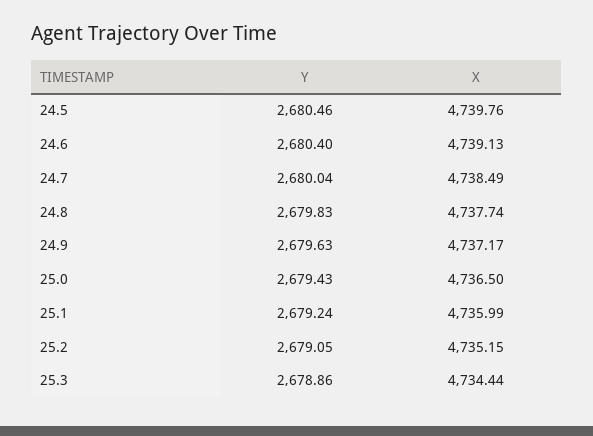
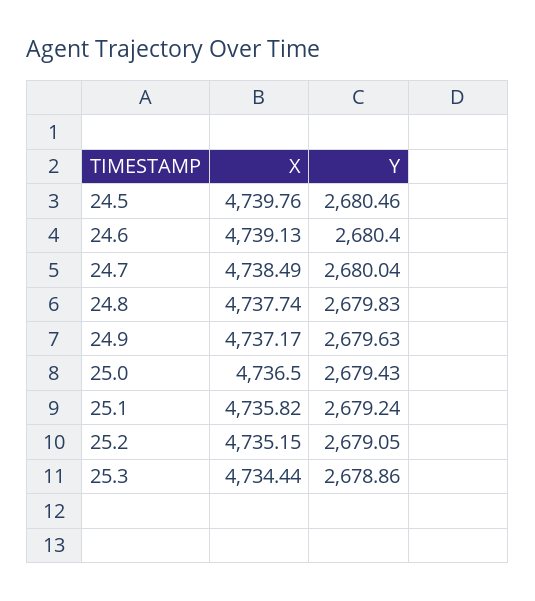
  {
    "Y": {
      "24.5": 2680.46,
      "24.6": 2680.4,
      "24.7": 2680.04,
      "24.8": 2679.83,
      "24.9": 2679.63,
      "25.0": 2679.43,
      "25.1": 2679.24,
      "25.2": 2679.05,
      "25.3": 2678.86
    },
    "X": {
      "24.5": 4739.76,
      "24.6": 4739.13,
      "24.7": 4738.49,
      "24.8": 4737.74,
      "24.9": 4737.17,
      "25.0": 4736.5,
-     "25.1": 4735.99,
+     "25.1": 4735.82,
      "25.2": 4735.15,
      "25.3": 4734.44
    }
  }

